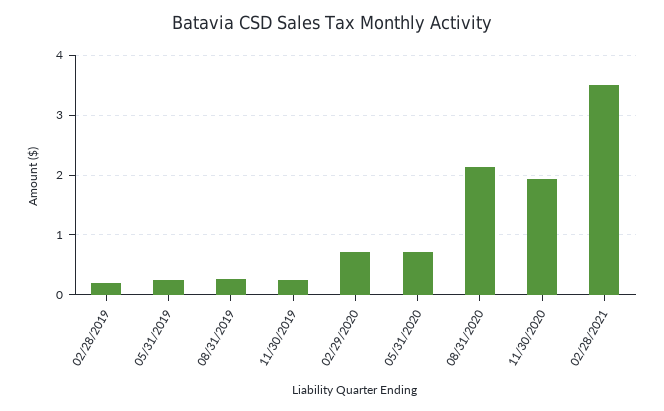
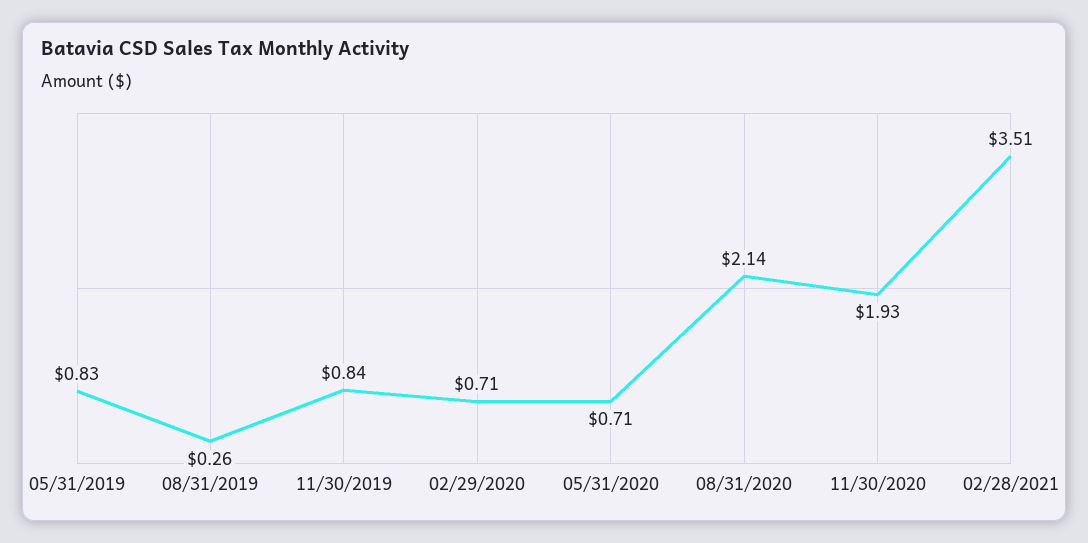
  {
-   "02/28/2019": 0.2,
-   "05/31/2019": 0.2,
+   "05/31/2019": 0.83,
    "08/31/2019": 0.26,
-   "11/30/2019": 0.2,
+   "11/30/2019": 0.84,
    "02/29/2020": 0.71,
    "05/31/2020": 0.71,
    "08/31/2020": 2.14,
    "11/30/2020": 1.93,
    "02/28/2021": 3.51
  }

